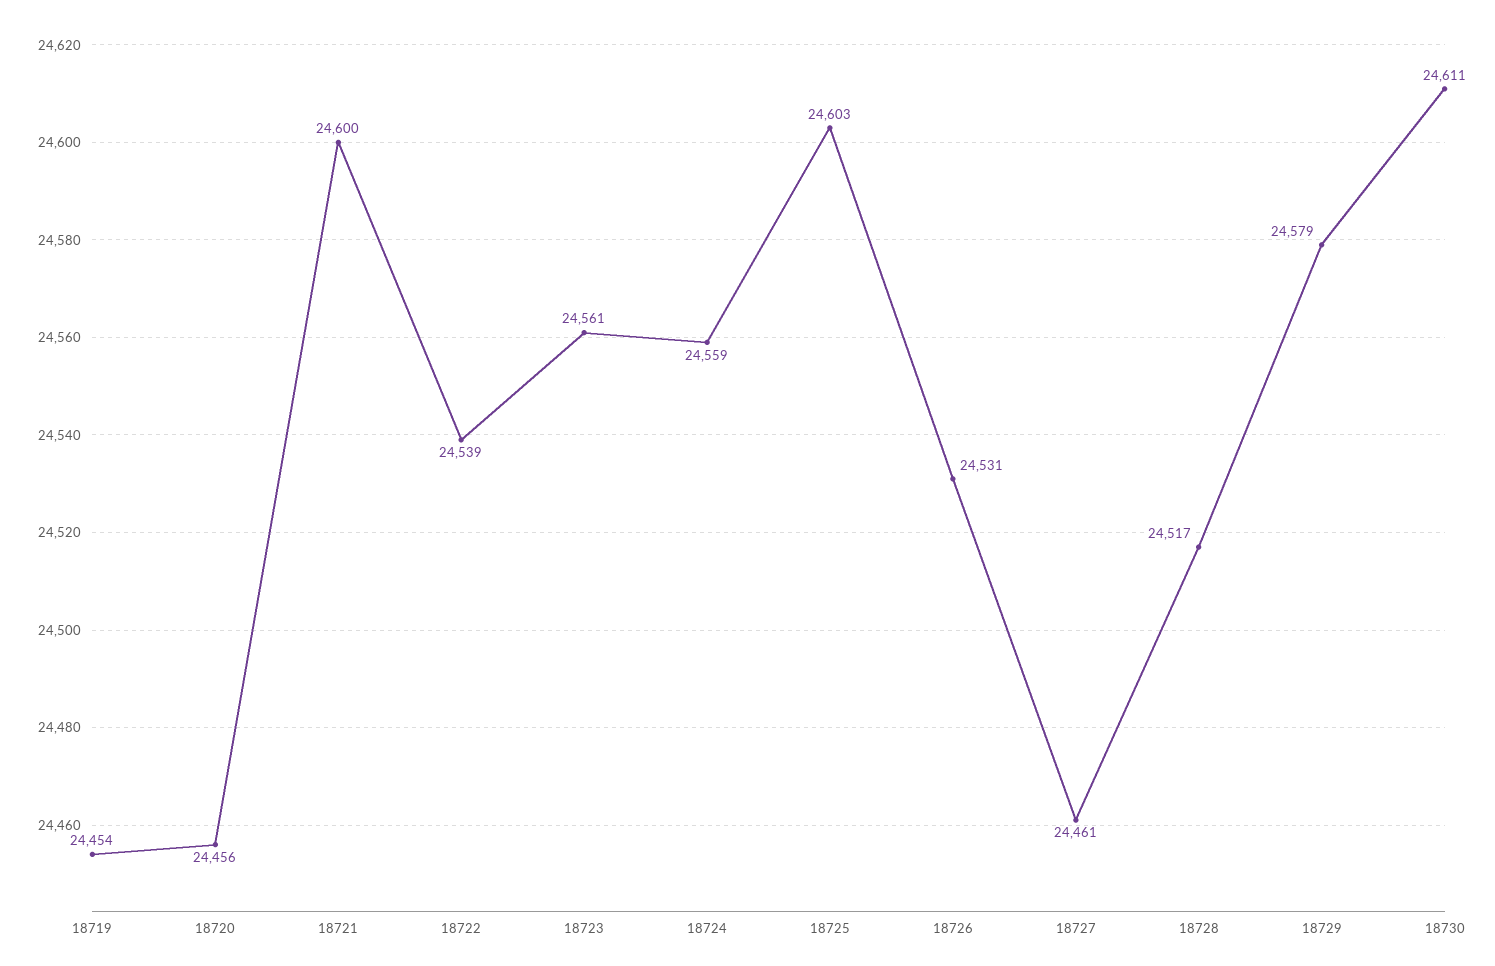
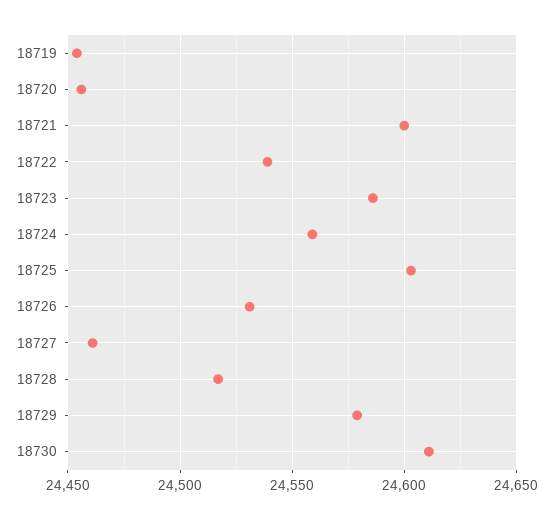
  {
    "18719": 24454,
    "18720": 24456,
    "18721": 24600,
    "18722": 24539,
-   "18723": 24561,
+   "18723": 24585,
    "18724": 24559,
    "18725": 24603,
    "18726": 24531,
    "18727": 24461,
    "18728": 24517,
    "18729": 24579,
    "18730": 24611
  }

